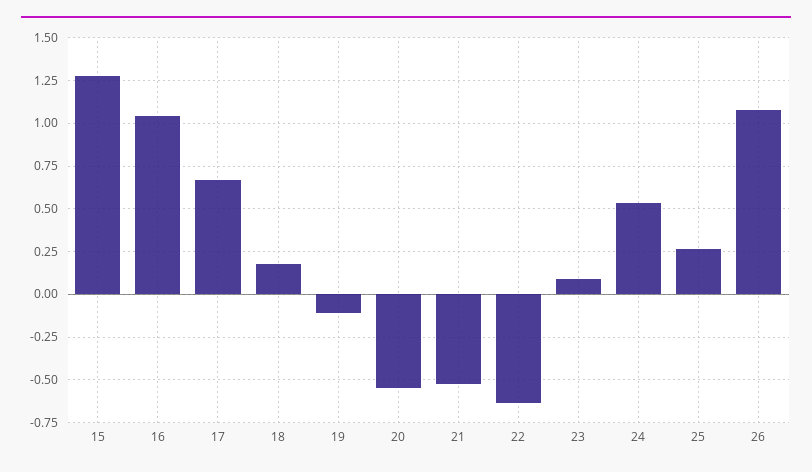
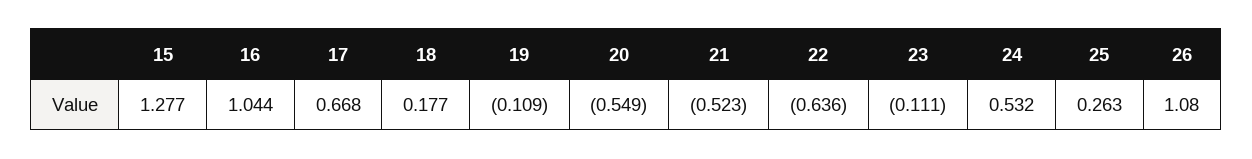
  {
    "15": 1.277,
    "16": 1.044,
    "17": 0.668,
    "18": 0.177,
    "19": -0.109,
    "20": -0.549,
    "21": -0.523,
    "22": -0.636,
-   "23": 0.1,
+   "23": -0.111,
    "24": 0.532,
    "25": 0.263,
    "26": 1.08
  }

